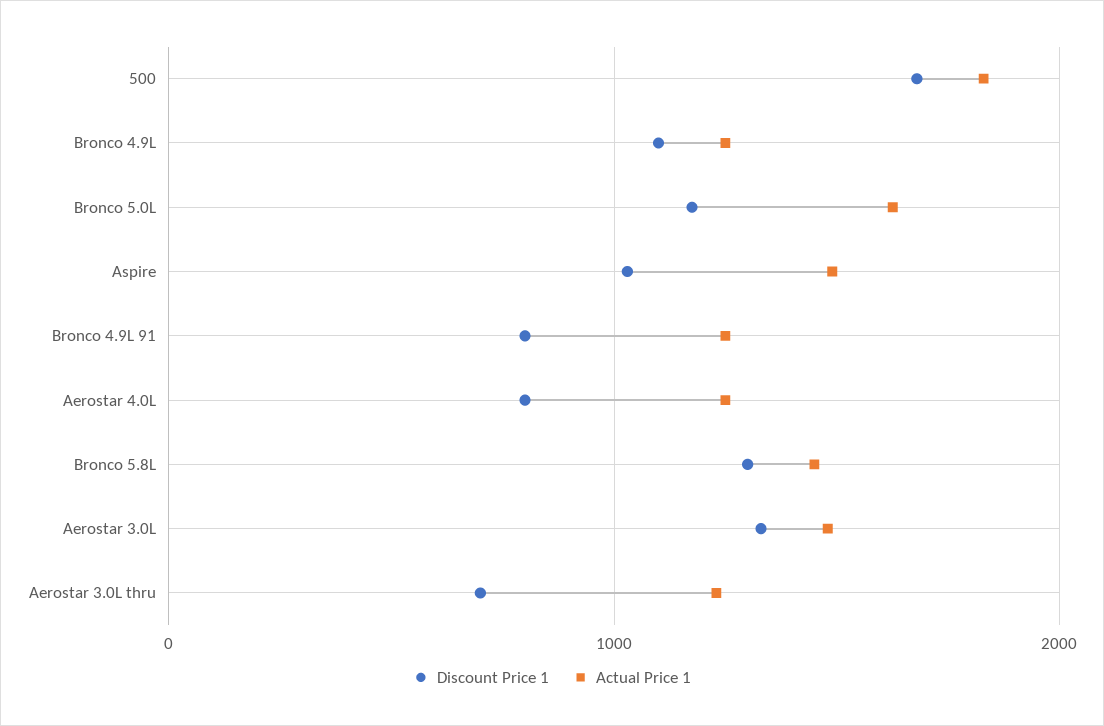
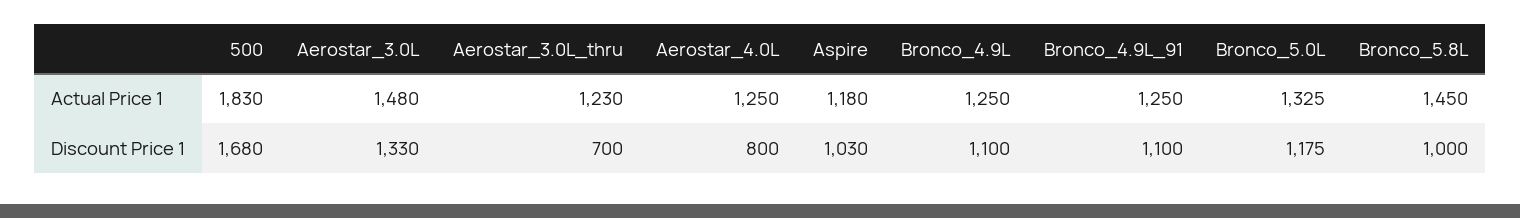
  {
    "Discount Price 1": {
      "500": 1680,
      "Bronco 4.9L": 1100,
      "Bronco 5.0L": 1175,
      "Aspire": 1030,
-     "Bronco 4.9L 91": 800,
+     "Bronco 4.9L 91": 1100,
      "Aerostar 4.0L": 800,
-     "Bronco 5.8L": 1300,
+     "Bronco 5.8L": 1000,
      "Aerostar 3.0L": 1330,
      "Aerostar 3.0L thru": 700
    },
    "Actual Price 1": {
      "500": 1830,
      "Bronco 4.9L": 1250,
-     "Bronco 5.0L": 1600,
+     "Bronco 5.0L": 1325,
-     "Aspire": 1500,
+     "Aspire": 1180,
      "Bronco 4.9L 91": 1250,
      "Aerostar 4.0L": 1250,
      "Bronco 5.8L": 1450,
      "Aerostar 3.0L": 1480,
      "Aerostar 3.0L thru": 1230
    }
  }

